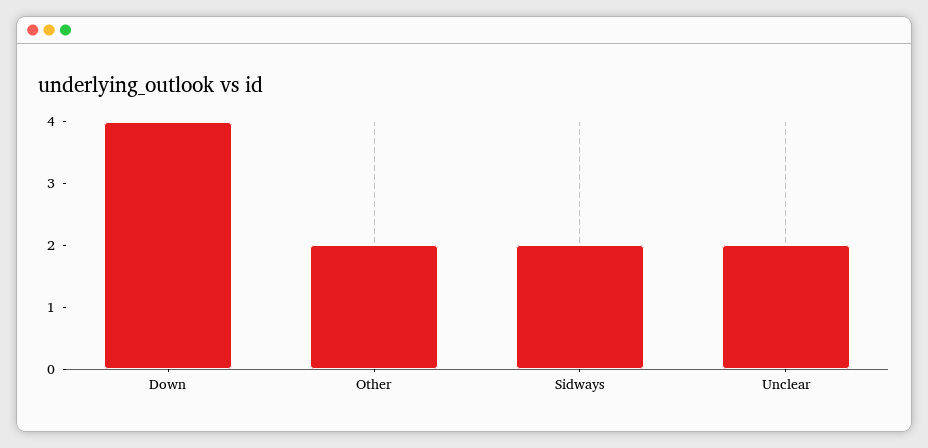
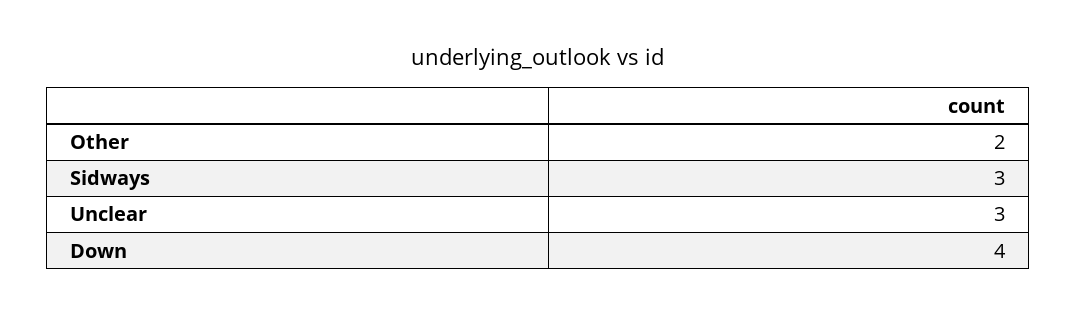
  {
    "Down": 4,
    "Other": 2,
-   "Sidways": 2,
+   "Sidways": 3,
-   "Unclear": 2
+   "Unclear": 3
  }

